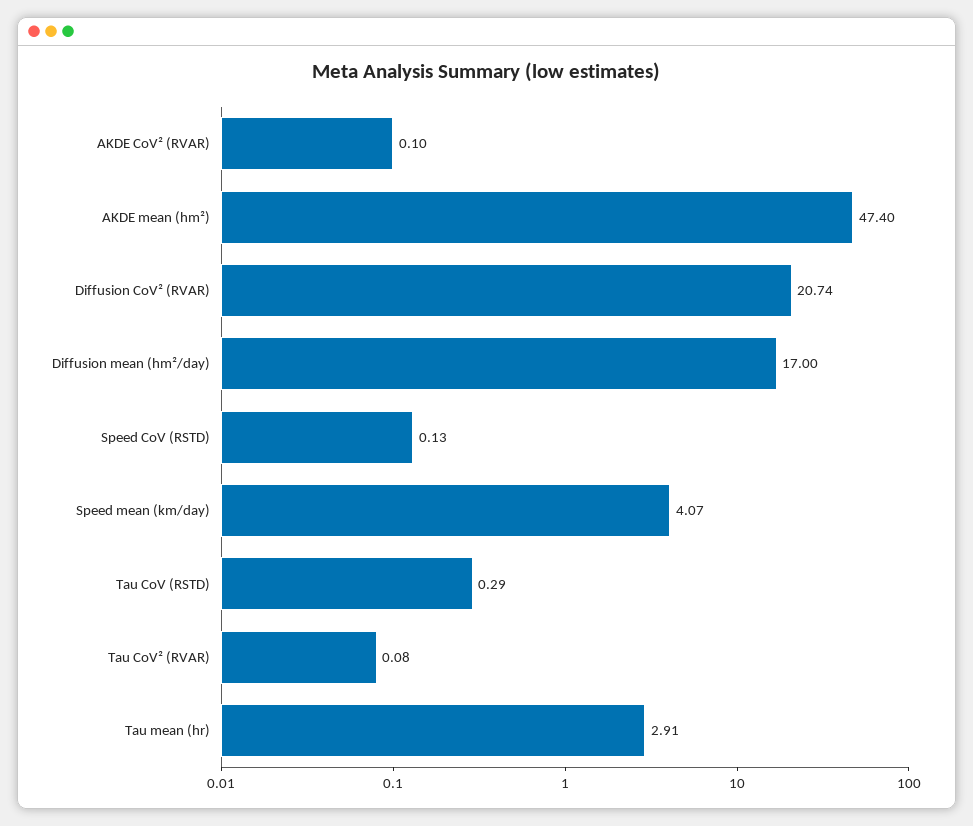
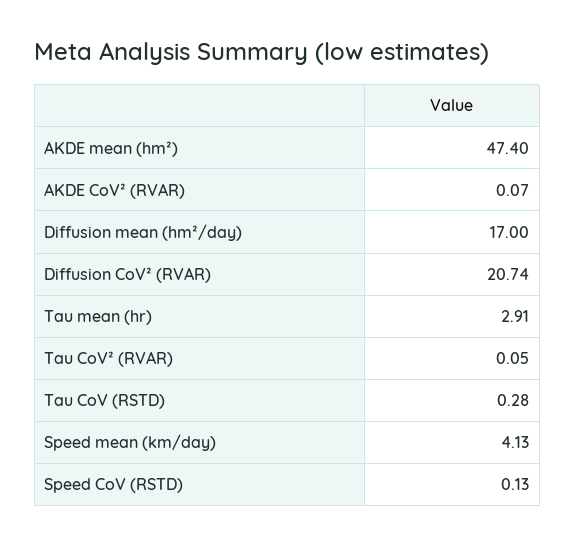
  {
-   "AKDE CoV² (RVAR)": 0.1,
+   "AKDE CoV² (RVAR)": 0.07,
    "AKDE mean (hm²)": 47.4,
    "Diffusion CoV² (RVAR)": 20.74,
    "Diffusion mean (hm²/day)": 17,
    "Speed CoV (RSTD)": 0.13,
-   "Speed mean (km/day)": 4.07,
+   "Speed mean (km/day)": 4.13,
-   "Tau CoV (RSTD)": 0.29,
+   "Tau CoV (RSTD)": 0.28,
-   "Tau CoV² (RVAR)": 0.08,
+   "Tau CoV² (RVAR)": 0.05,
    "Tau mean (hr)": 2.91
  }

